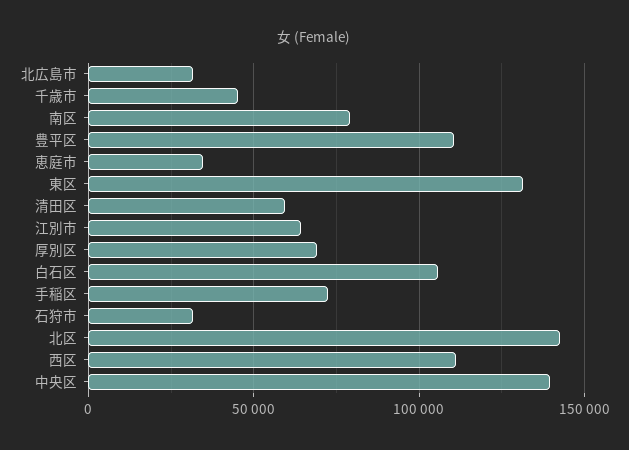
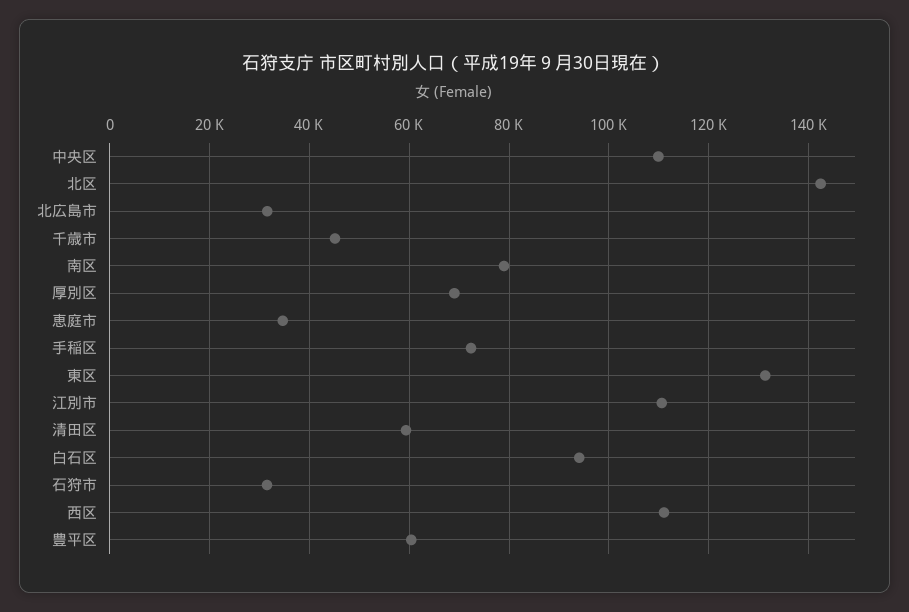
  {
    "北広島市": 32000,
    "千歳市": 46000,
    "南区": 78000,
-   "豊平区": 110000,
+   "豊平区": 60000,
    "恵庭市": 34000,
    "東区": 132000,
    "清田区": 60000,
-   "江別市": 65000,
+   "江別市": 110000,
    "厚別区": 70000,
-   "白石区": 105000,
+   "白石区": 94000,
    "手稲区": 72000,
    "石狩市": 32000,
    "北区": 142000,
    "西区": 112000,
-   "中央区": 140000
+   "中央区": 110000
  }

